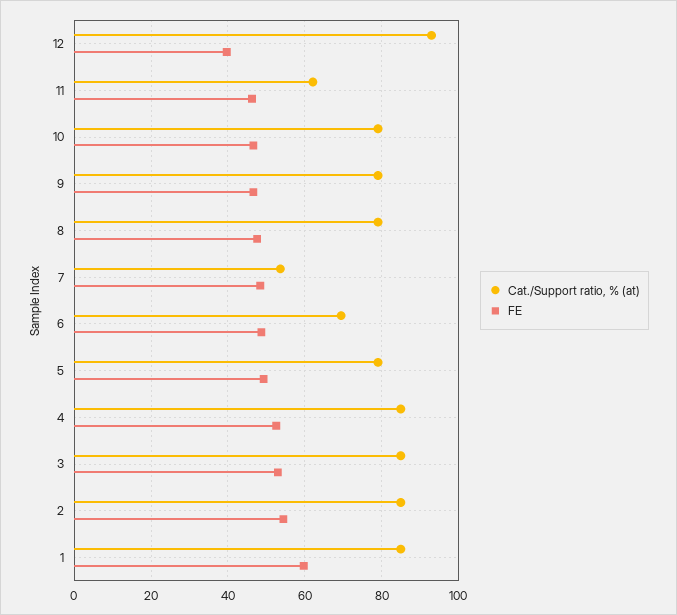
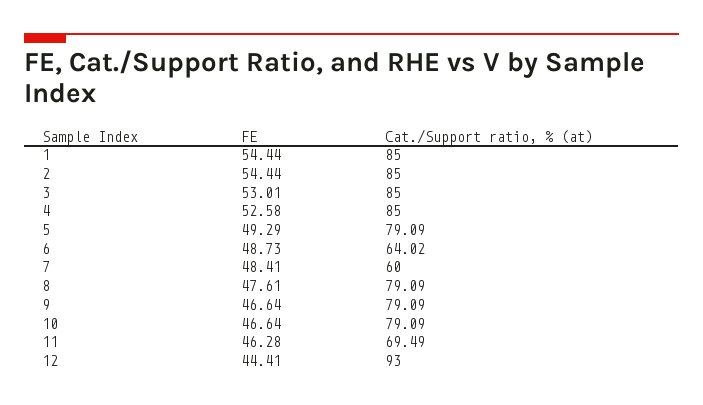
  {
    "Cat./Support ratio, % (at)": {
      "12": 93,
-     "11": 62,
+     "11": 69.49,
      "10": 79.09,
      "9": 79.09,
      "8": 79.09,
-     "7": 54,
+     "7": 60,
-     "6": 70,
+     "6": 64.02,
      "5": 79.09,
      "4": 85,
      "3": 85,
      "2": 85,
      "1": 85
    },
    "FE": {
-     "12": 40,
+     "12": 44.41,
      "11": 46.28,
      "10": 46.64,
      "9": 46.64,
      "8": 47.61,
      "7": 48.41,
      "6": 48.73,
      "5": 49.29,
      "4": 52.58,
      "3": 53.01,
      "2": 54.44,
-     "1": 60
+     "1": 54.44
    }
  }

